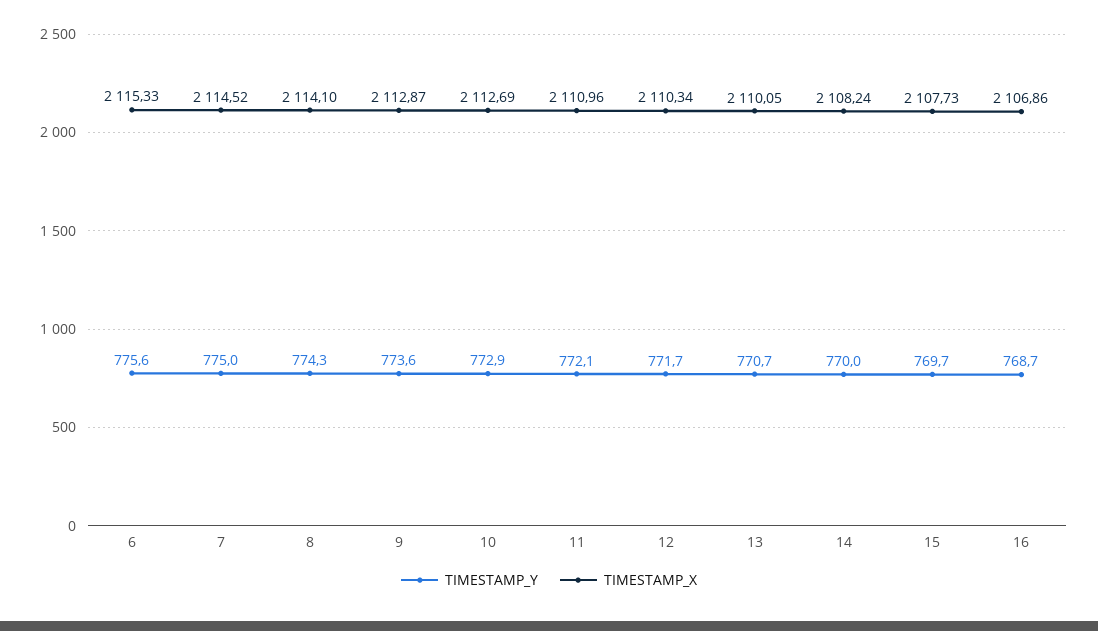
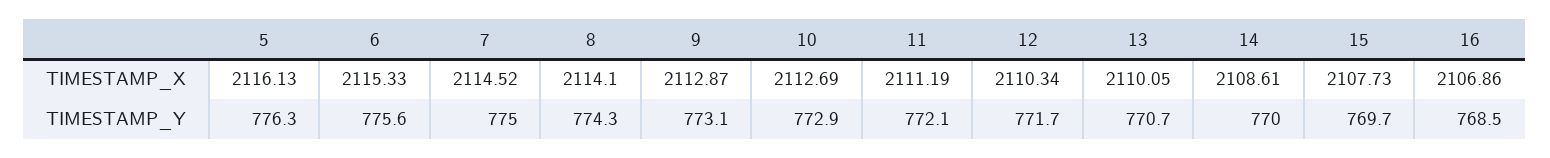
  {
    "TIMESTAMP_Y": {
      "6": 775.6,
      "7": 775,
      "8": 774.3,
-     "9": 773.6,
+     "9": 773.1,
      "10": 772.9,
      "11": 772.1,
      "12": 771.7,
      "13": 770.7,
      "14": 770,
      "15": 769.7,
-     "16": 768.7
+     "16": 768.5,
+     "5": 776.3
    },
    "TIMESTAMP_X": {
      "6": 2115.33,
      "7": 2114.52,
      "8": 2114.1,
      "9": 2112.87,
      "10": 2112.69,
-     "11": 2110.96,
+     "11": 2111.19,
      "12": 2110.34,
      "13": 2110.05,
-     "14": 2108.24,
+     "14": 2108.61,
      "15": 2107.73,
-     "16": 2106.86
+     "16": 2106.86,
+     "5": 2116.13
    }
  }

